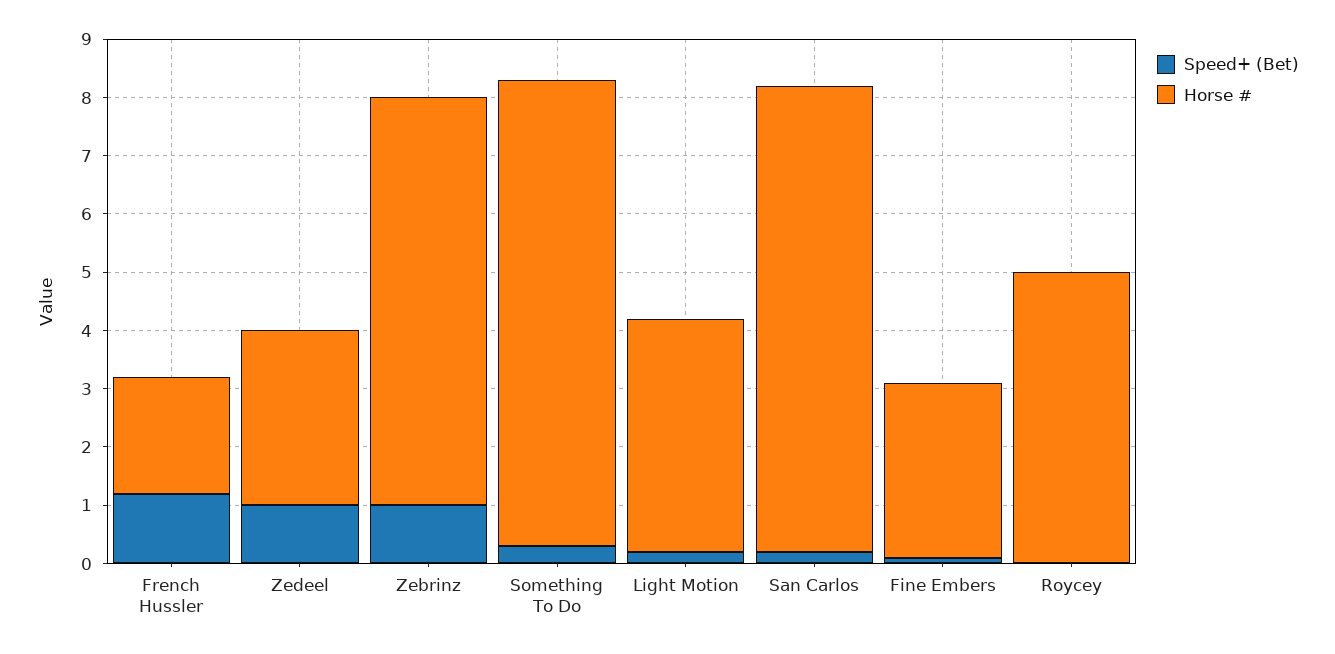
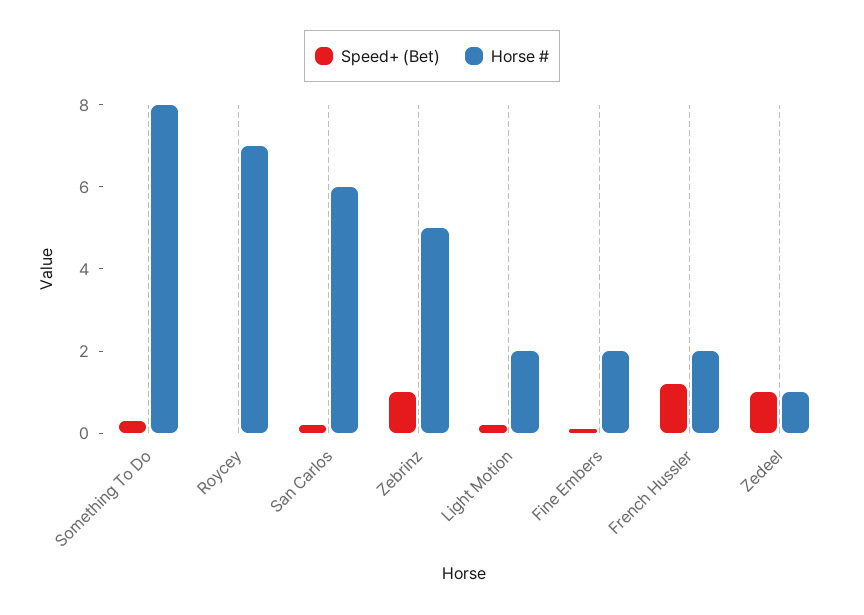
  {
    "Speed+ (Bet)": {
      "French Hussler": 1,
      "Zedeel": 1,
      "Zebrinz": 1,
      "Something To Do": 0.5,
      "Light Motion": 0,
      "San Carlos": 0,
      "Fine Embers": 0,
      "Roycey": 0
    },
    "Horse #": {
      "French Hussler": 2,
-     "Zedeel": 3,
+     "Zedeel": 1,
-     "Zebrinz": 7,
+     "Zebrinz": 5,
      "Something To Do": 8,
-     "Light Motion": 4,
+     "Light Motion": 2,
-     "San Carlos": 8,
+     "San Carlos": 6,
-     "Fine Embers": 3,
+     "Fine Embers": 2,
-     "Roycey": 5
+     "Roycey": 7
    }
  }

